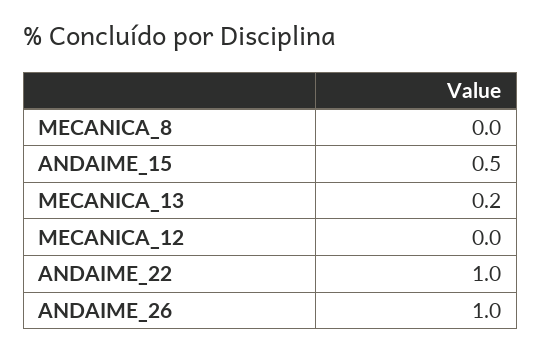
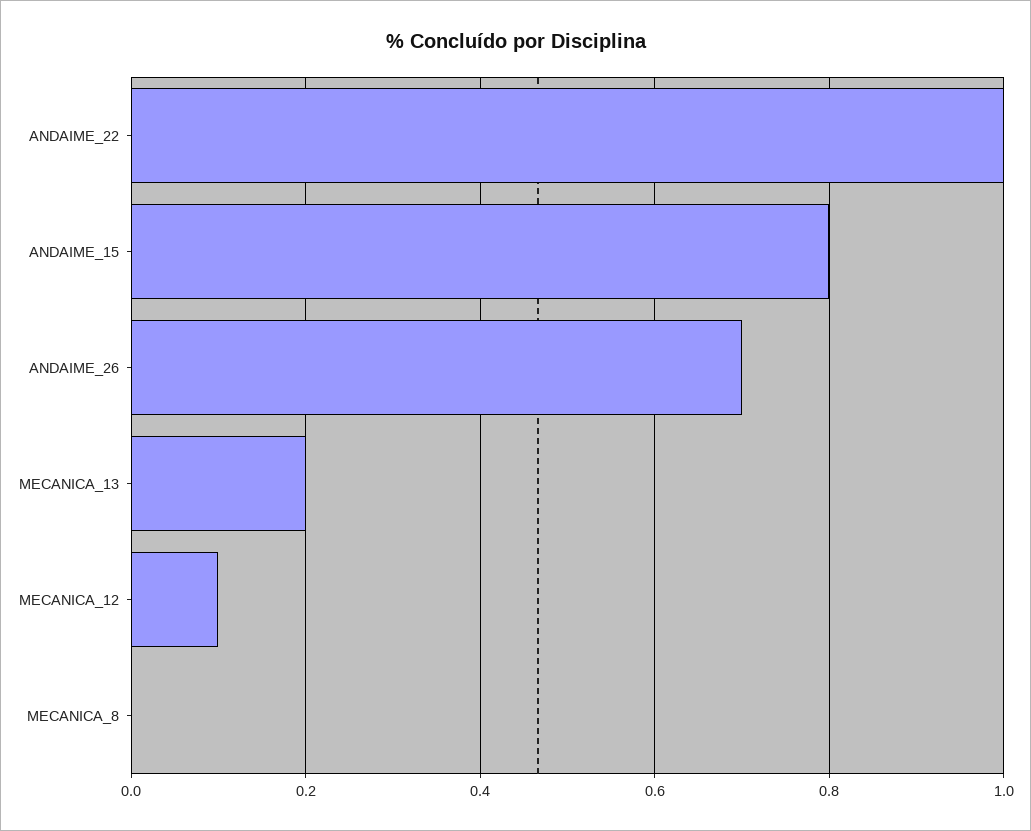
  {
    "MECANICA_8": 0,
-   "ANDAIME_15": 0.5,
+   "ANDAIME_15": 0.8,
    "MECANICA_13": 0.2,
-   "MECANICA_12": 0,
+   "MECANICA_12": 0.1,
    "ANDAIME_22": 1,
-   "ANDAIME_26": 1
+   "ANDAIME_26": 0.7
  }

